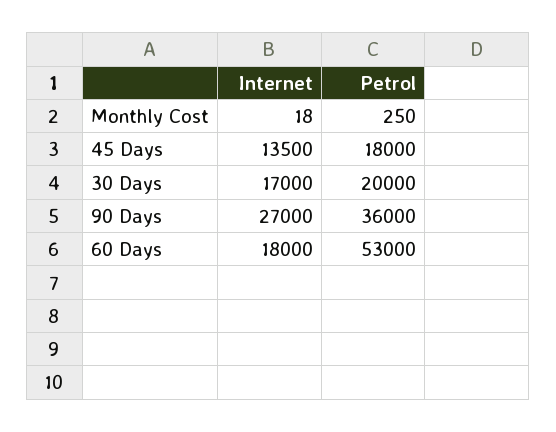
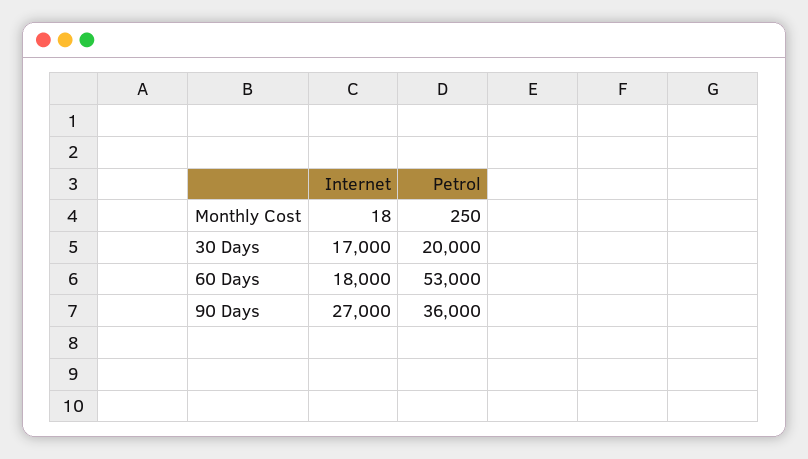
  {
    "Internet": {
      "Monthly Cost": 18,
-     "45 Days": 13500,
      "30 Days": 17000,
      "90 Days": 27000,
      "60 Days": 18000
    },
    "Petrol": {
      "Monthly Cost": 250,
-     "45 Days": 18000,
      "30 Days": 20000,
      "90 Days": 36000,
      "60 Days": 53000
    }
  }

